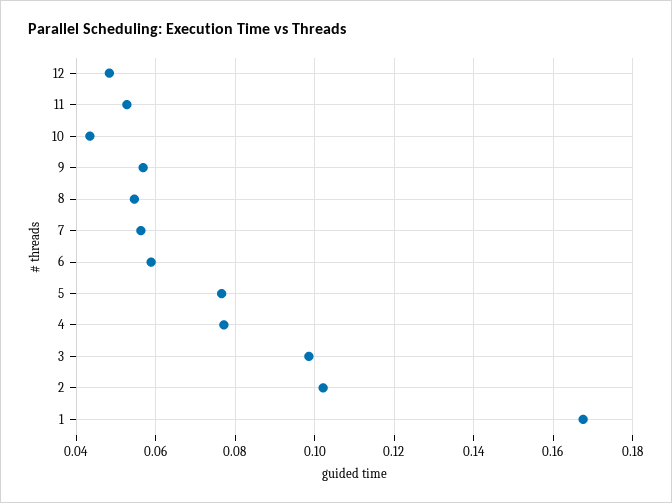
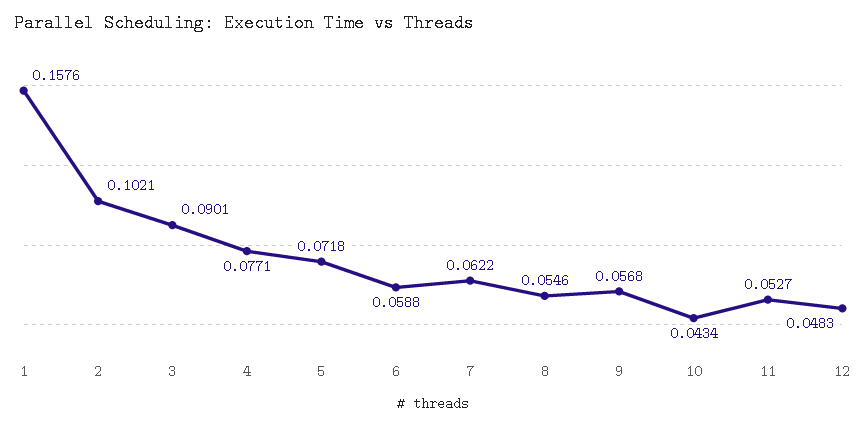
  {
    "12": 0.0483,
    "11": 0.0527,
    "10": 0.0434,
    "9": 0.0568,
    "8": 0.0546,
-   "7": 0.056,
+   "7": 0.0622,
    "6": 0.0588,
-   "5": 0.076,
+   "5": 0.0718,
    "4": 0.0771,
-   "3": 0.098,
+   "3": 0.0901,
    "2": 0.1021,
-   "1": 0.168
+   "1": 0.1576
  }

